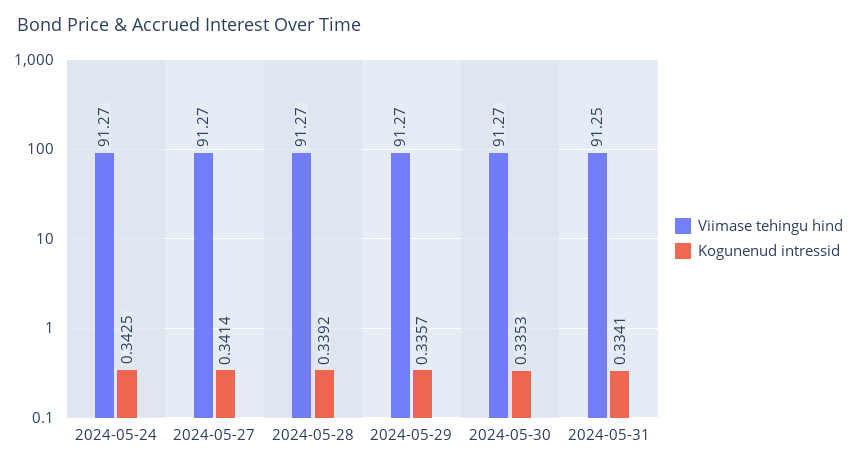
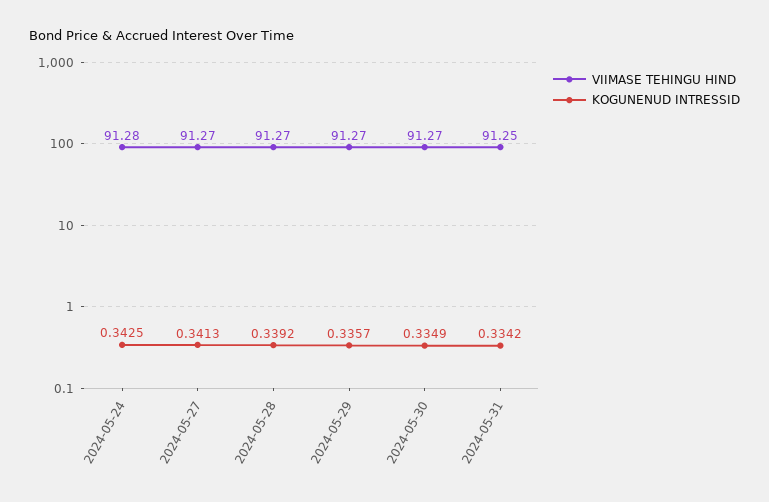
  {
    "Viimase tehingu hind": {
-     "2024-05-24": 91.27,
+     "2024-05-24": 91.28,
      "2024-05-27": 91.27,
      "2024-05-28": 91.27,
      "2024-05-29": 91.27,
      "2024-05-30": 91.27,
      "2024-05-31": 91.25
    },
    "Kogunenud intressid": {
      "2024-05-24": 0.3425,
-     "2024-05-27": 0.3414,
+     "2024-05-27": 0.3413,
      "2024-05-28": 0.3392,
      "2024-05-29": 0.3357,
-     "2024-05-30": 0.3353,
+     "2024-05-30": 0.3349,
-     "2024-05-31": 0.3341
+     "2024-05-31": 0.3342
    }
  }

